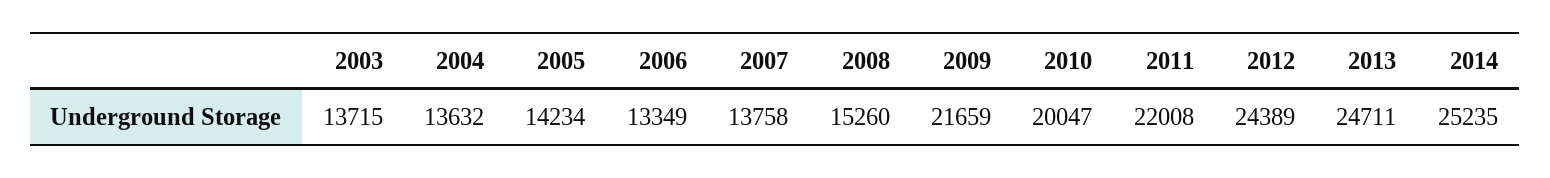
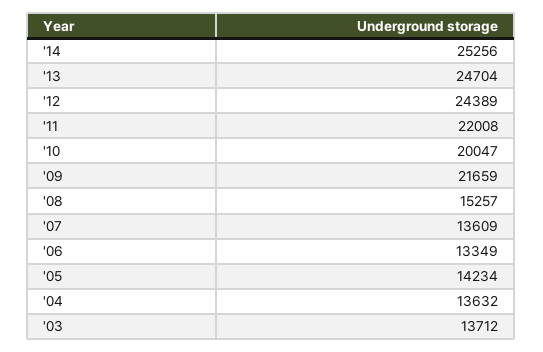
  {
-   "2003": 13715,
+   "2003": 13712,
    "2004": 13632,
    "2005": 14234,
    "2006": 13349,
-   "2007": 13758,
+   "2007": 13609,
-   "2008": 15260,
+   "2008": 15257,
    "2009": 21659,
    "2010": 20047,
    "2011": 22008,
    "2012": 24389,
-   "2013": 24711,
+   "2013": 24704,
-   "2014": 25235
+   "2014": 25256
  }

